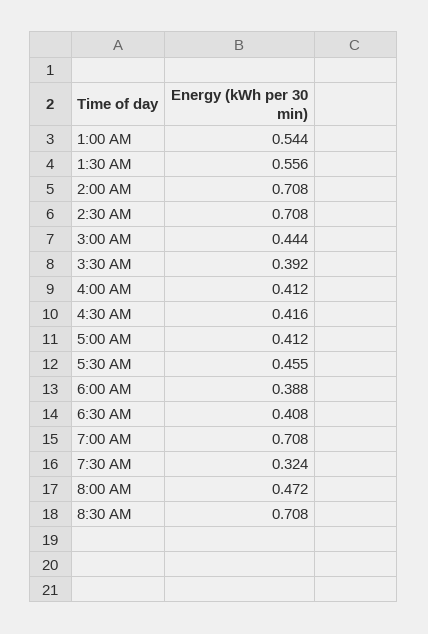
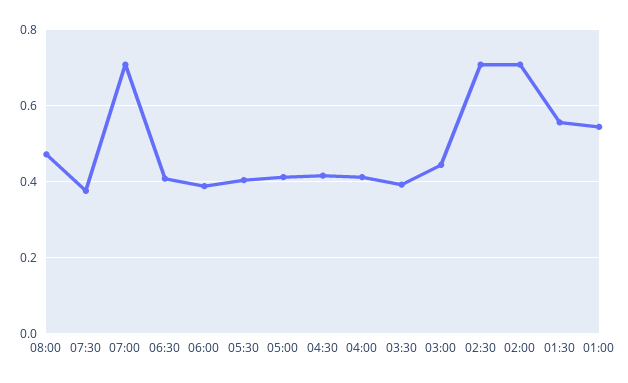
  {
    "1:00 AM": 0.544,
    "1:30 AM": 0.556,
    "2:00 AM": 0.708,
    "2:30 AM": 0.708,
    "3:00 AM": 0.444,
    "3:30 AM": 0.392,
    "4:00 AM": 0.412,
    "4:30 AM": 0.416,
    "5:00 AM": 0.412,
-   "5:30 AM": 0.455,
+   "5:30 AM": 0.4,
    "6:00 AM": 0.388,
    "6:30 AM": 0.408,
    "7:00 AM": 0.708,
-   "7:30 AM": 0.324,
+   "7:30 AM": 0.38,
-   "8:00 AM": 0.472,
+   "8:00 AM": 0.472
-   "8:30 AM": 0.708
  }

